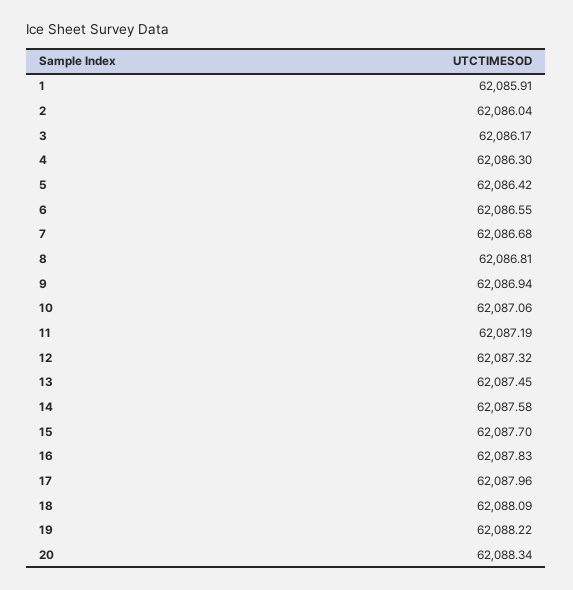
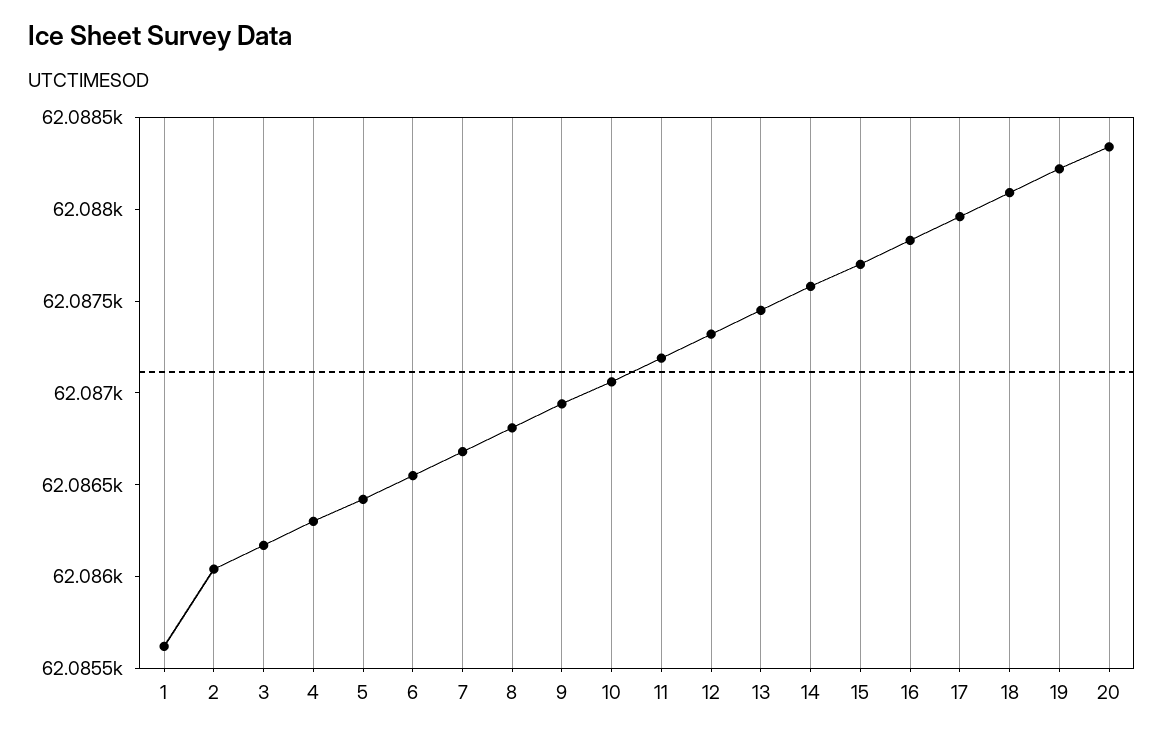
  {
-   "1": 62085.91,
+   "1": 62085.6,
    "2": 62086.04,
    "3": 62086.17,
    "4": 62086.3,
    "5": 62086.42,
    "6": 62086.55,
    "7": 62086.68,
    "8": 62086.81,
    "9": 62086.94,
    "10": 62087.06,
    "11": 62087.19,
    "12": 62087.32,
    "13": 62087.45,
    "14": 62087.58,
    "15": 62087.7,
    "16": 62087.83,
    "17": 62087.96,
    "18": 62088.09,
    "19": 62088.22,
    "20": 62088.34
  }

